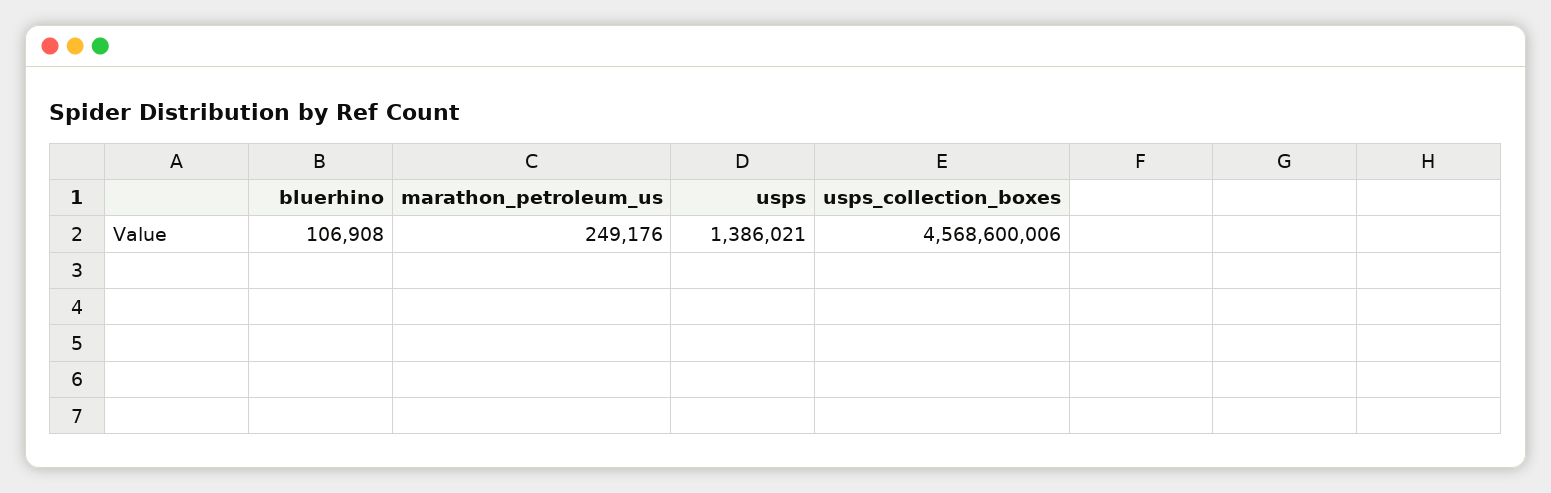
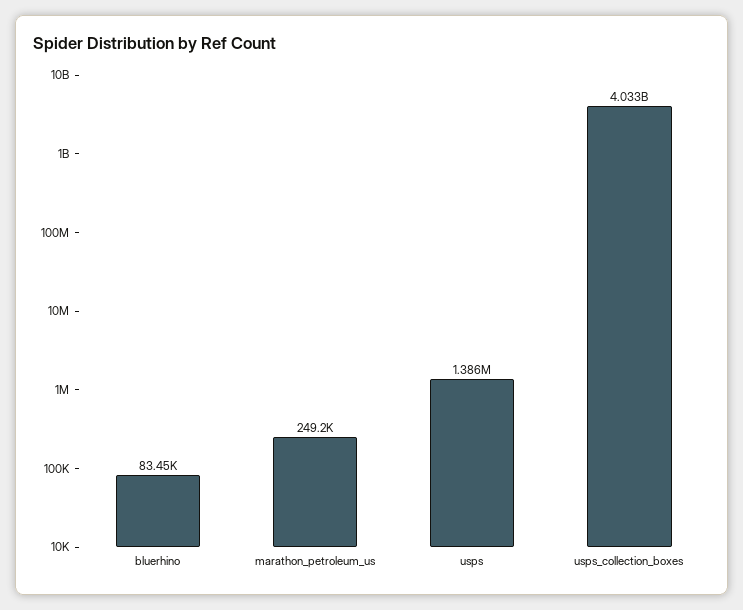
  {
-   "bluerhino": 106908,
+   "bluerhino": 83450,
    "marathon_petroleum_us": 249176,
    "usps": 1386021,
-   "usps_collection_boxes": 4568600006
+   "usps_collection_boxes": 4033000000
  }

